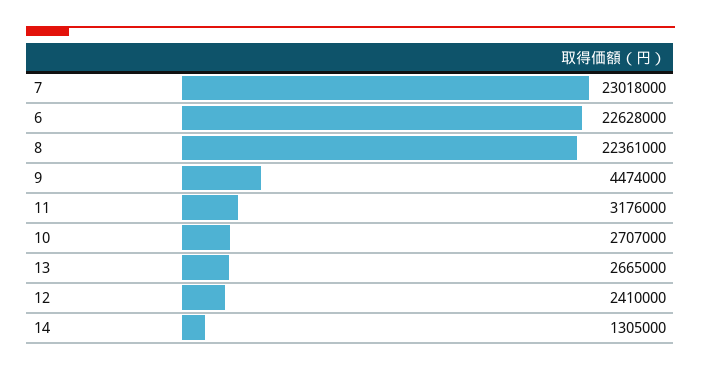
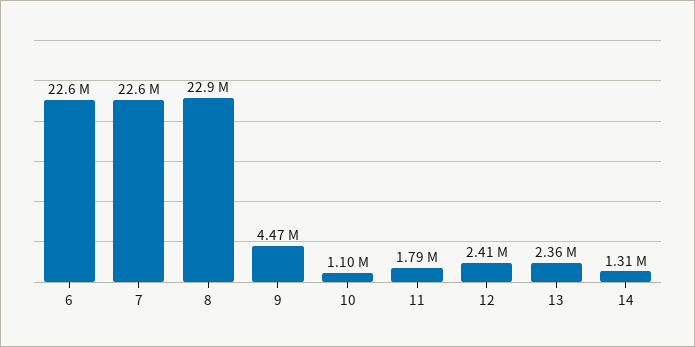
  {
-   "7": 23018000,
+   "7": 22600000,
    "6": 22628000,
-   "8": 22361000,
+   "8": 22900000,
    "9": 4474000,
-   "11": 3176000,
+   "11": 1790000,
-   "10": 2707000,
+   "10": 1100000,
-   "13": 2665000,
+   "13": 2360000,
    "12": 2410000,
    "14": 1305000
  }

